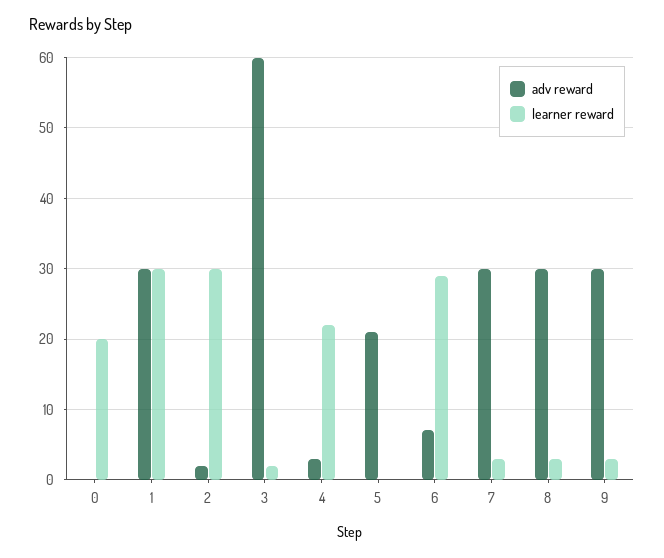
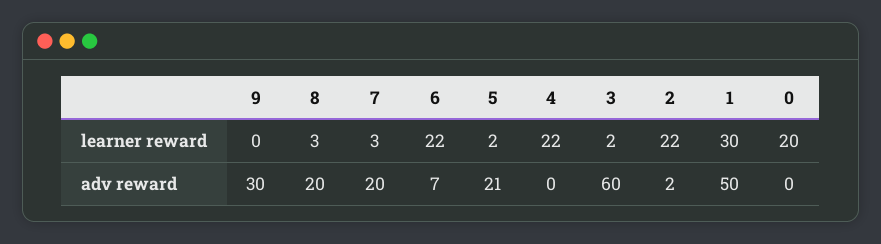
  {
    "adv reward": {
      "0": 0,
-     "1": 30,
+     "1": 50,
      "2": 2,
      "3": 60,
-     "4": 3,
+     "4": 0,
      "5": 21,
      "6": 7,
-     "7": 30,
+     "7": 20,
-     "8": 30,
+     "8": 20,
      "9": 30
    },
    "learner reward": {
      "0": 20,
      "1": 30,
-     "2": 30,
+     "2": 22,
      "3": 2,
      "4": 22,
-     "5": 0,
+     "5": 2,
-     "6": 29,
+     "6": 22,
      "7": 3,
      "8": 3,
-     "9": 3
+     "9": 0
    }
  }

